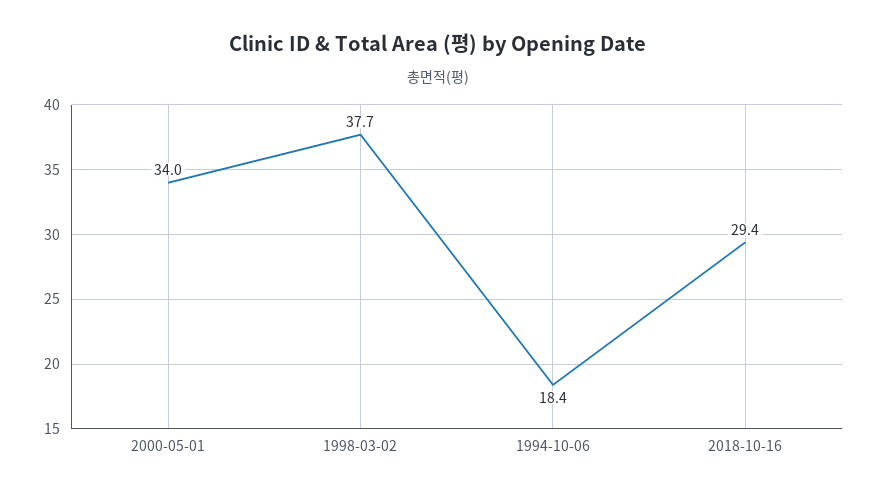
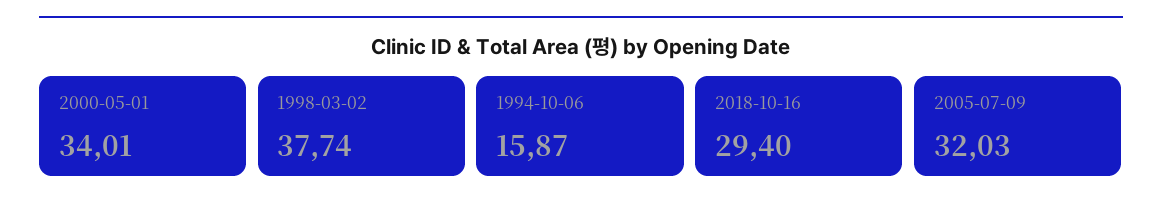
  {
    "2000-05-01": 34.01,
    "1998-03-02": 37.74,
-   "1994-10-06": 18.4,
+   "1994-10-06": 15.87,
-   "2018-10-16": 29.4
+   "2018-10-16": 29.4,
+   "2005-07-09": 32.03
  }

